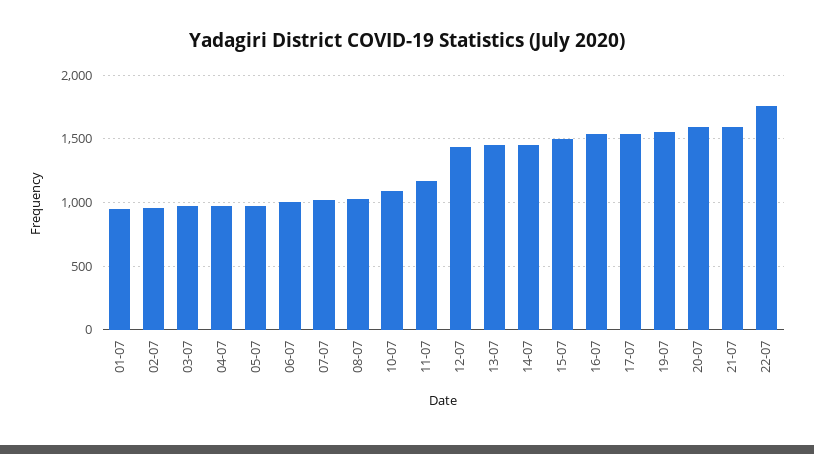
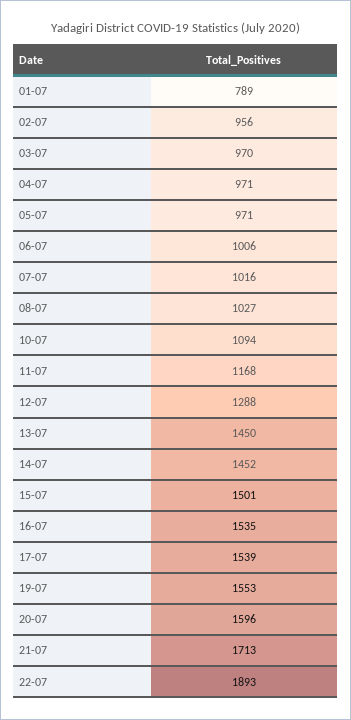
  {
-   "01-07": 950,
+   "01-07": 789,
    "02-07": 956,
    "03-07": 970,
    "04-07": 971,
    "05-07": 971,
    "06-07": 1006,
    "07-07": 1016,
    "08-07": 1027,
    "10-07": 1094,
    "11-07": 1168,
-   "12-07": 1450,
+   "12-07": 1288,
    "13-07": 1450,
    "14-07": 1452,
    "15-07": 1501,
    "16-07": 1535,
    "17-07": 1539,
    "19-07": 1553,
    "20-07": 1596,
-   "21-07": 1600,
+   "21-07": 1713,
-   "22-07": 1750
+   "22-07": 1893
  }

